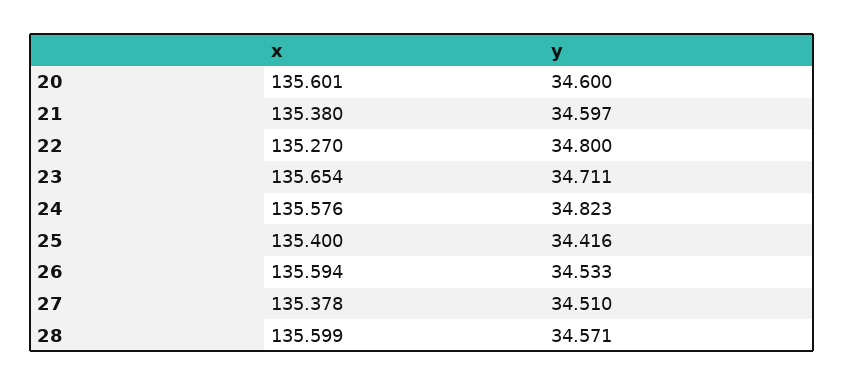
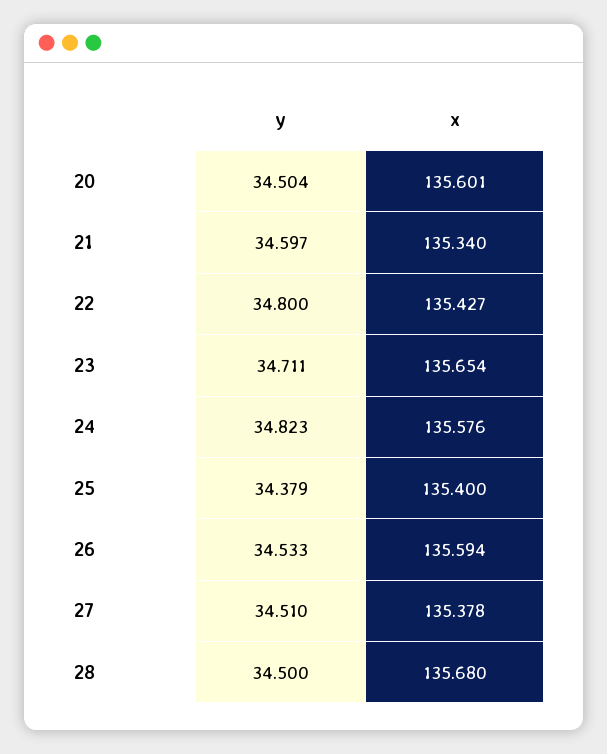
  {
    "x": {
      "20": 135.601,
-     "21": 135.38,
+     "21": 135.34,
-     "22": 135.27,
+     "22": 135.427,
      "23": 135.654,
      "24": 135.576,
      "25": 135.4,
      "26": 135.594,
      "27": 135.378,
-     "28": 135.599
+     "28": 135.68
    },
    "y": {
-     "20": 34.6,
+     "20": 34.504,
      "21": 34.597,
      "22": 34.8,
      "23": 34.711,
      "24": 34.823,
-     "25": 34.416,
+     "25": 34.379,
      "26": 34.533,
      "27": 34.51,
-     "28": 34.571
+     "28": 34.5
    }
  }

